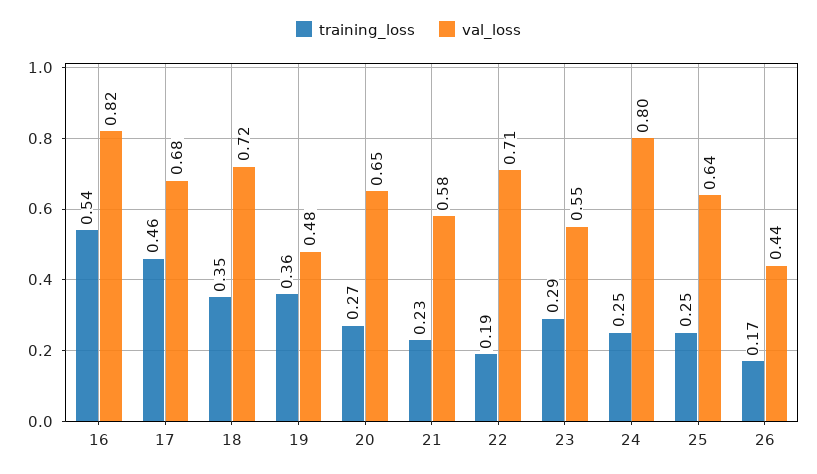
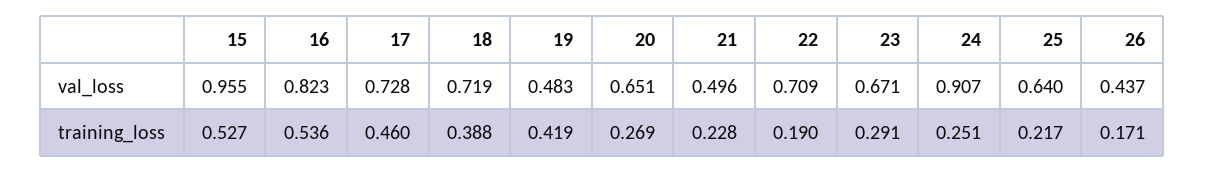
  {
    "training_loss": {
      "16": 0.536,
      "17": 0.46,
-     "18": 0.35,
+     "18": 0.388,
-     "19": 0.36,
+     "19": 0.419,
      "20": 0.269,
      "21": 0.228,
      "22": 0.19,
      "23": 0.291,
      "24": 0.251,
-     "25": 0.25,
+     "25": 0.217,
-     "26": 0.171
+     "26": 0.171,
+     "15": 0.527
    },
    "val_loss": {
      "16": 0.823,
-     "17": 0.68,
+     "17": 0.728,
      "18": 0.719,
      "19": 0.483,
      "20": 0.651,
-     "21": 0.58,
+     "21": 0.496,
      "22": 0.709,
-     "23": 0.55,
+     "23": 0.671,
-     "24": 0.8,
+     "24": 0.907,
      "25": 0.64,
-     "26": 0.437
+     "26": 0.437,
+     "15": 0.955
    }
  }

